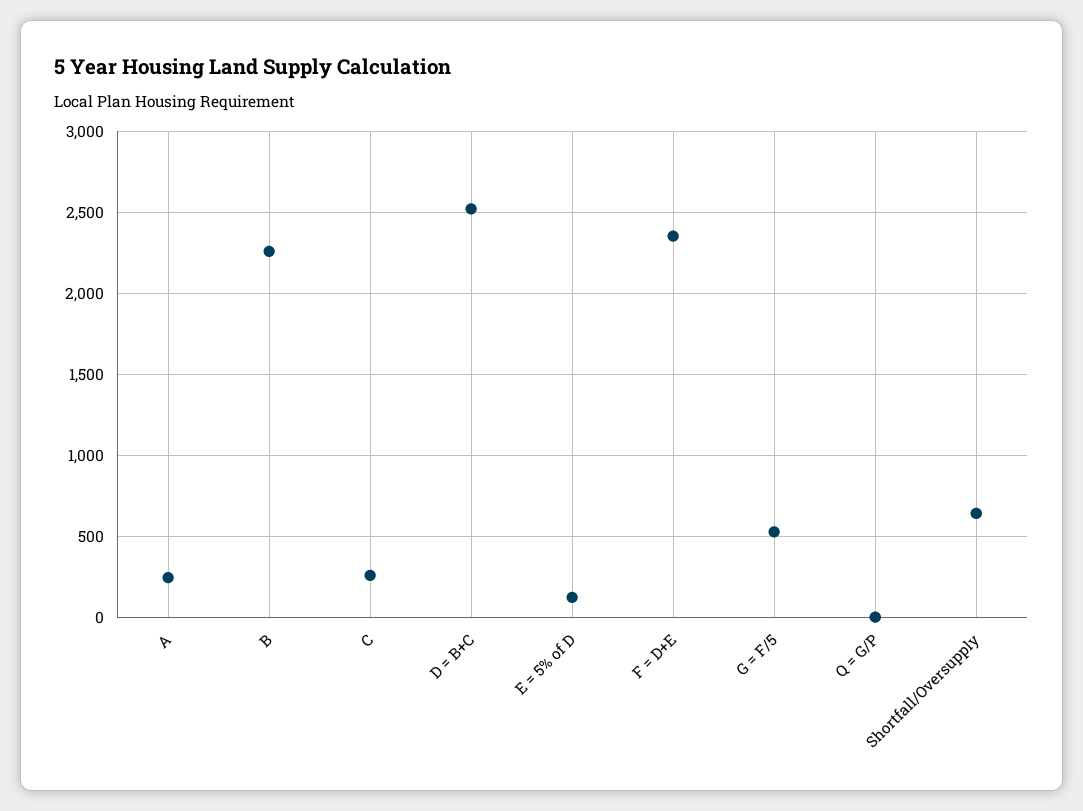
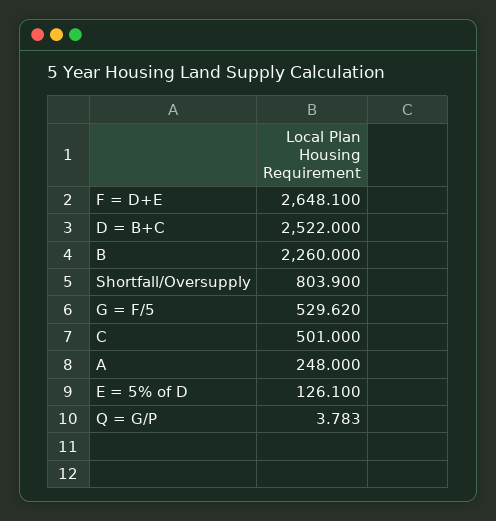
  {
    "A": 248,
    "B": 2260,
-   "C": 250,
+   "C": 501,
    "D = B+C": 2522,
    "E = 5% of D": 126.1,
-   "F = D+E": 2350,
+   "F = D+E": 2648.1,
    "G = F/5": 529.62,
    "Q = G/P": 3.783,
-   "Shortfall/Oversupply": 650
+   "Shortfall/Oversupply": 803.9
  }

